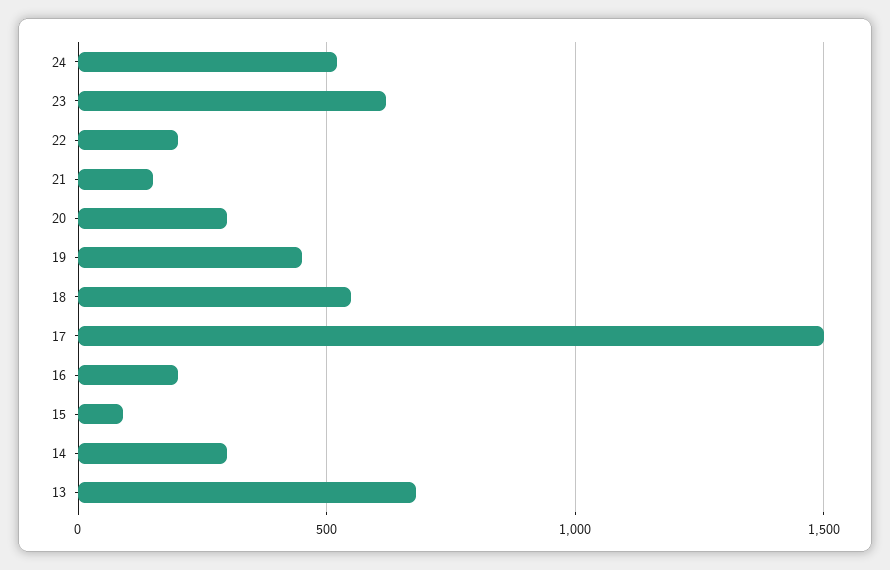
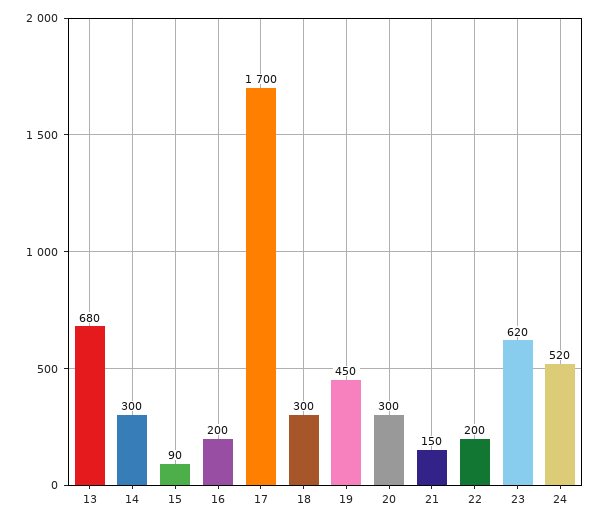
  {
    "24": 520,
    "23": 620,
    "22": 200,
    "21": 150,
    "20": 300,
    "19": 450,
-   "18": 550,
+   "18": 300,
-   "17": 1500,
+   "17": 1700,
    "16": 200,
    "15": 90,
    "14": 300,
    "13": 680
  }

